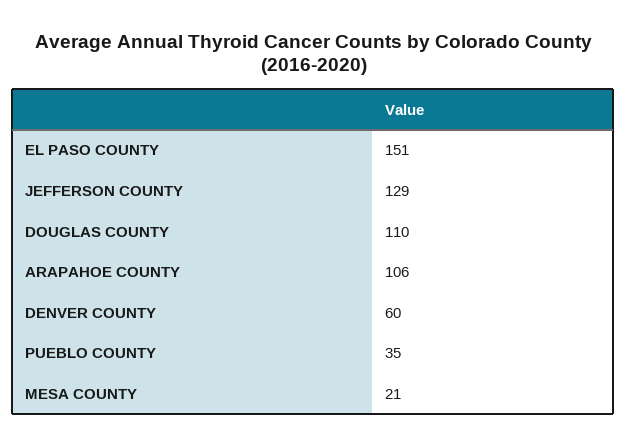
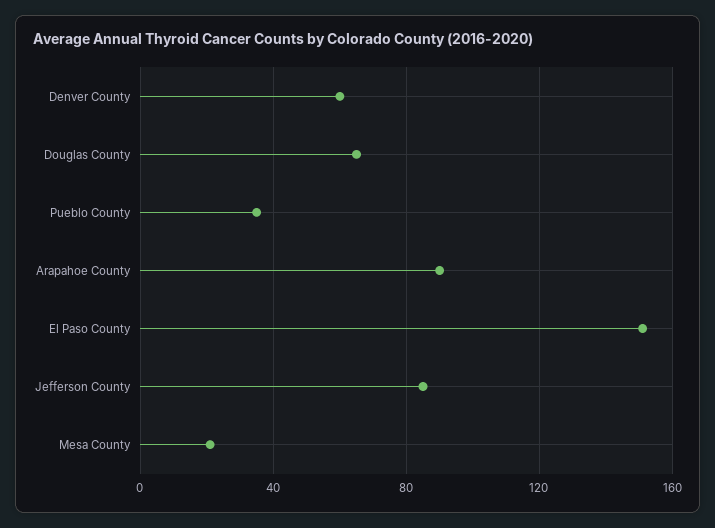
  {
    "EL PASO COUNTY": 151,
-   "JEFFERSON COUNTY": 129,
+   "JEFFERSON COUNTY": 85,
-   "DOUGLAS COUNTY": 110,
+   "DOUGLAS COUNTY": 65,
-   "ARAPAHOE COUNTY": 106,
+   "ARAPAHOE COUNTY": 90,
    "DENVER COUNTY": 60,
    "PUEBLO COUNTY": 35,
    "MESA COUNTY": 21
  }

